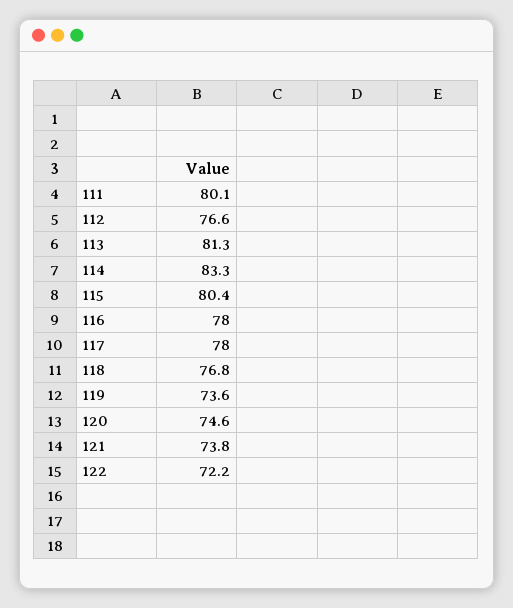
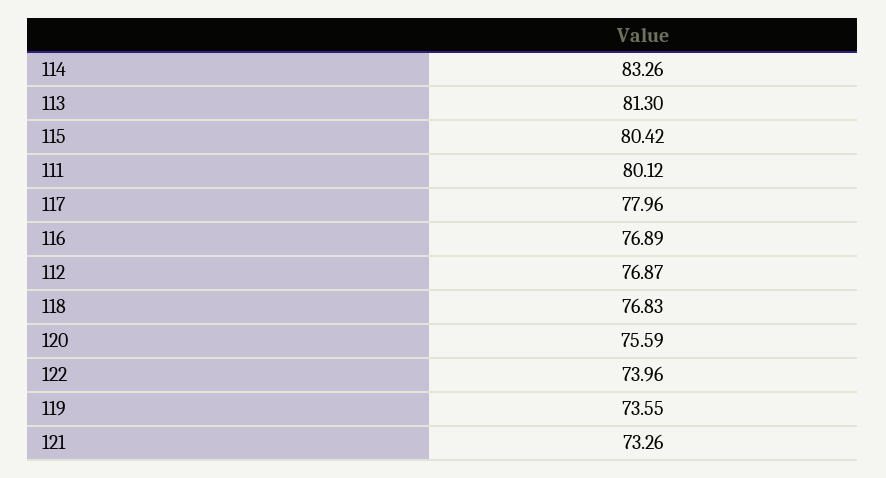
  {
    "111": 80.12,
-   "112": 76.6,
+   "112": 76.87,
    "113": 81.3,
    "114": 83.26,
    "115": 80.42,
-   "116": 78,
+   "116": 76.89,
    "117": 77.96,
    "118": 76.83,
    "119": 73.55,
-   "120": 74.6,
+   "120": 75.59,
-   "121": 73.8,
+   "121": 73.26,
-   "122": 72.2
+   "122": 73.96
  }

